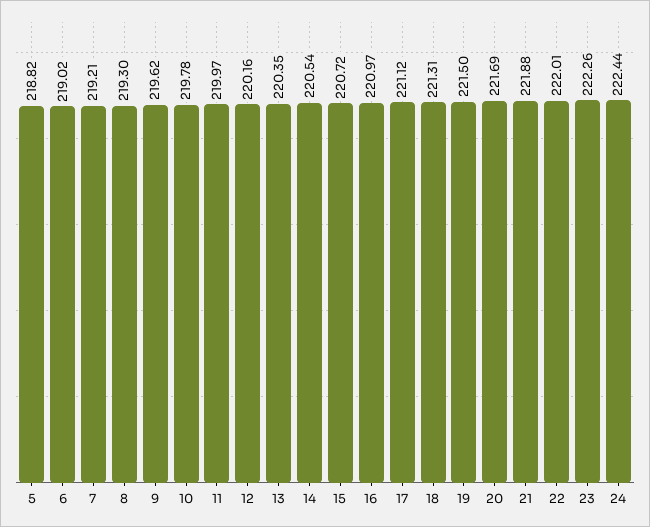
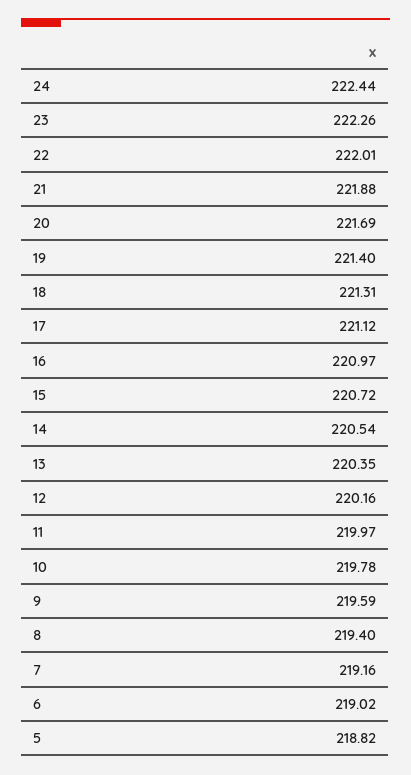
  {
    "5": 218.82,
    "6": 219.02,
-   "7": 219.21,
+   "7": 219.16,
-   "8": 219.3,
+   "8": 219.4,
-   "9": 219.62,
+   "9": 219.59,
    "10": 219.78,
    "11": 219.97,
    "12": 220.16,
    "13": 220.35,
    "14": 220.54,
    "15": 220.72,
    "16": 220.97,
    "17": 221.12,
    "18": 221.31,
-   "19": 221.5,
+   "19": 221.4,
    "20": 221.69,
    "21": 221.88,
    "22": 222.01,
    "23": 222.26,
    "24": 222.44
  }

